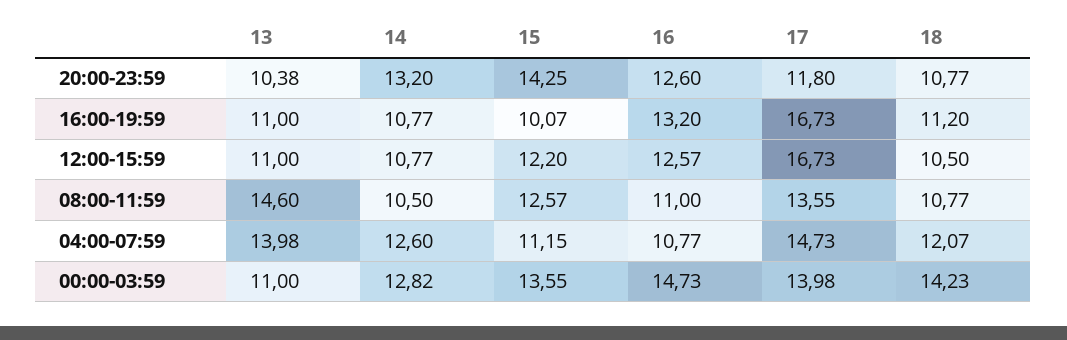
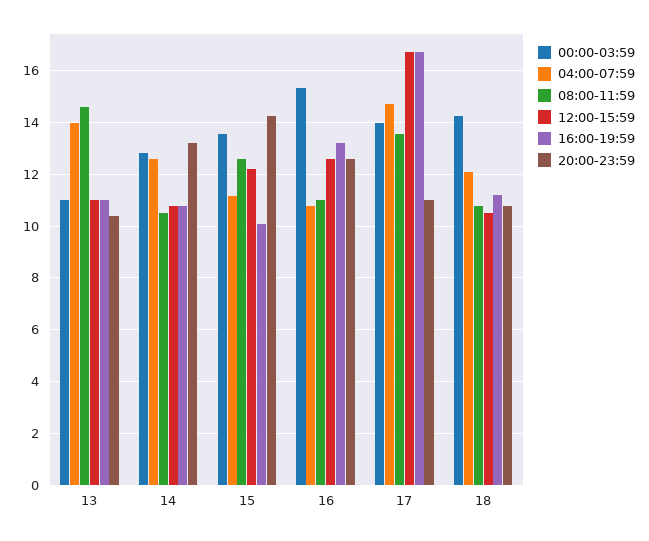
  {
    "20:00-23:59": {
      "13": 10.38,
      "14": 13.2,
      "15": 14.25,
      "16": 12.6,
-     "17": 11.8,
+     "17": 11,
      "18": 10.77
    },
    "16:00-19:59": {
      "13": 11,
      "14": 10.77,
      "15": 10.07,
      "16": 13.2,
      "17": 16.73,
      "18": 11.2
    },
    "12:00-15:59": {
      "13": 11,
      "14": 10.77,
      "15": 12.2,
      "16": 12.57,
      "17": 16.73,
      "18": 10.5
    },
    "08:00-11:59": {
      "13": 14.6,
      "14": 10.5,
      "15": 12.57,
      "16": 11,
      "17": 13.55,
      "18": 10.77
    },
    "04:00-07:59": {
      "13": 13.98,
      "14": 12.6,
      "15": 11.15,
      "16": 10.77,
      "17": 14.73,
      "18": 12.07
    },
    "00:00-03:59": {
      "13": 11,
      "14": 12.82,
      "15": 13.55,
-     "16": 14.73,
+     "16": 15.25,
      "17": 13.98,
      "18": 14.23
    }
  }

